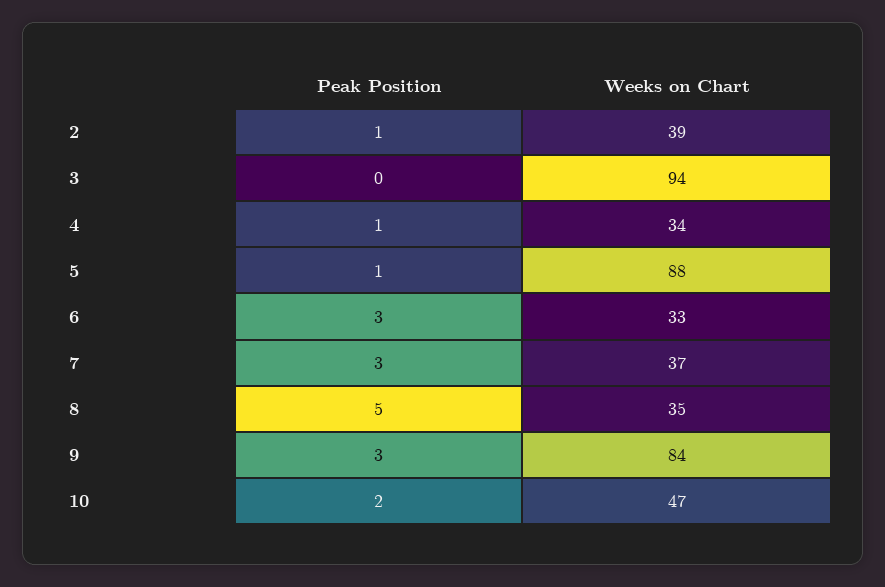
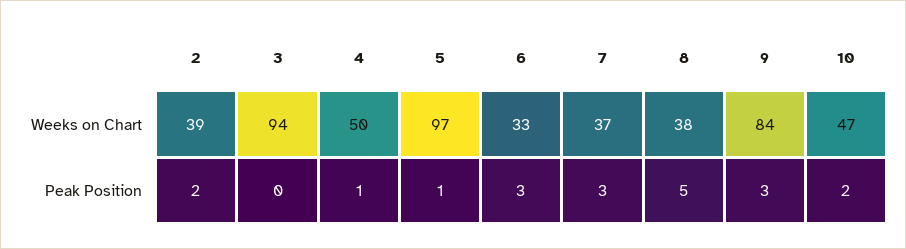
  {
    "Peak Position": {
-     "2": 1,
+     "2": 2,
      "3": 0,
      "4": 1,
      "5": 1,
      "6": 3,
      "7": 3,
      "8": 5,
      "9": 3,
      "10": 2
    },
    "Weeks on Chart": {
      "2": 39,
      "3": 94,
-     "4": 34,
+     "4": 50,
-     "5": 88,
+     "5": 97,
      "6": 33,
      "7": 37,
-     "8": 35,
+     "8": 38,
      "9": 84,
      "10": 47
    }
  }

